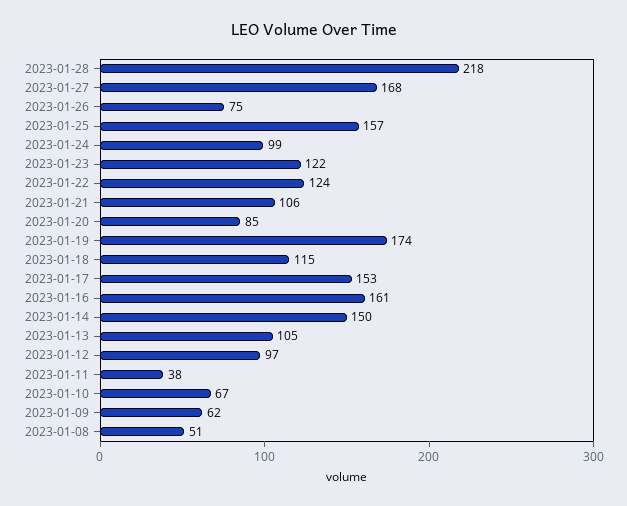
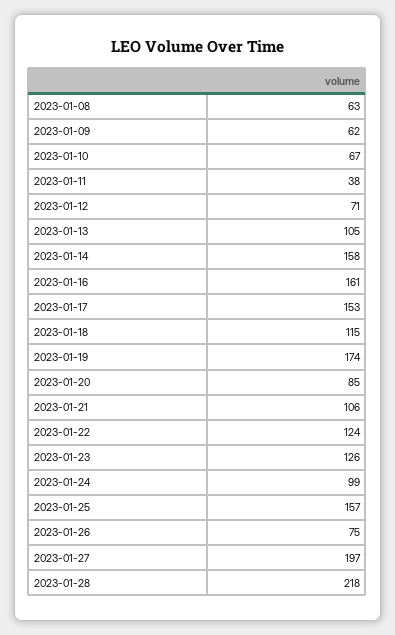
  {
    "2023-01-28": 218,
-   "2023-01-27": 168,
+   "2023-01-27": 197,
    "2023-01-26": 75,
    "2023-01-25": 157,
    "2023-01-24": 99,
-   "2023-01-23": 122,
+   "2023-01-23": 126,
    "2023-01-22": 124,
    "2023-01-21": 106,
    "2023-01-20": 85,
    "2023-01-19": 174,
    "2023-01-18": 115,
    "2023-01-17": 153,
    "2023-01-16": 161,
-   "2023-01-14": 150,
+   "2023-01-14": 158,
    "2023-01-13": 105,
-   "2023-01-12": 97,
+   "2023-01-12": 71,
    "2023-01-11": 38,
    "2023-01-10": 67,
    "2023-01-09": 62,
-   "2023-01-08": 51
+   "2023-01-08": 63
  }

